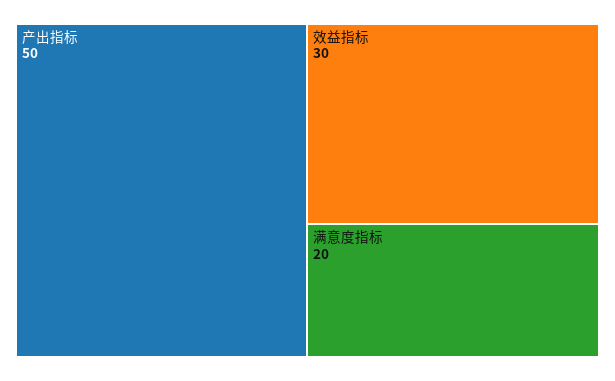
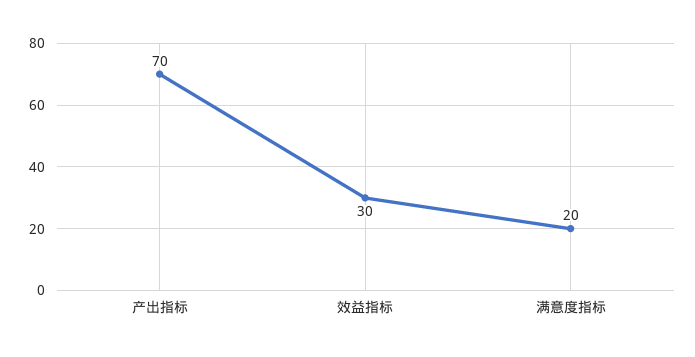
  {
-   "产出指标": 50,
+   "产出指标": 70,
    "效益指标": 30,
    "满意度指标": 20
  }

